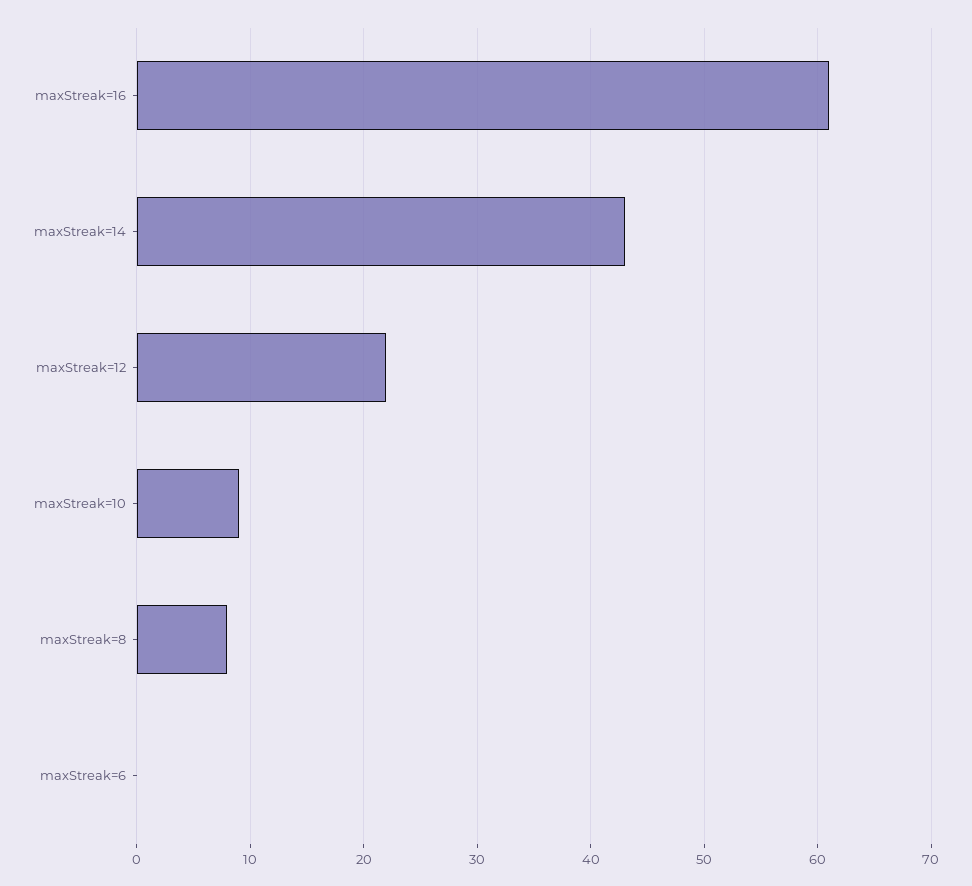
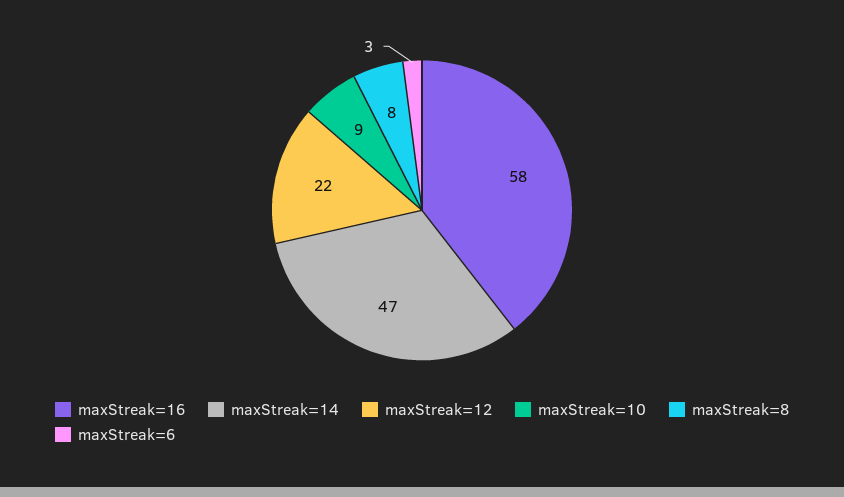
  {
-   "maxStreak=16": 61,
+   "maxStreak=16": 58,
-   "maxStreak=14": 43,
+   "maxStreak=14": 47,
    "maxStreak=12": 22,
    "maxStreak=10": 9,
    "maxStreak=8": 8,
-   "maxStreak=6": 0
+   "maxStreak=6": 3
  }

